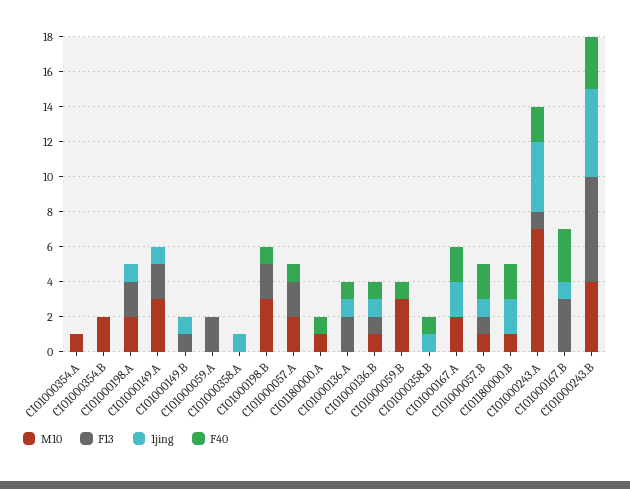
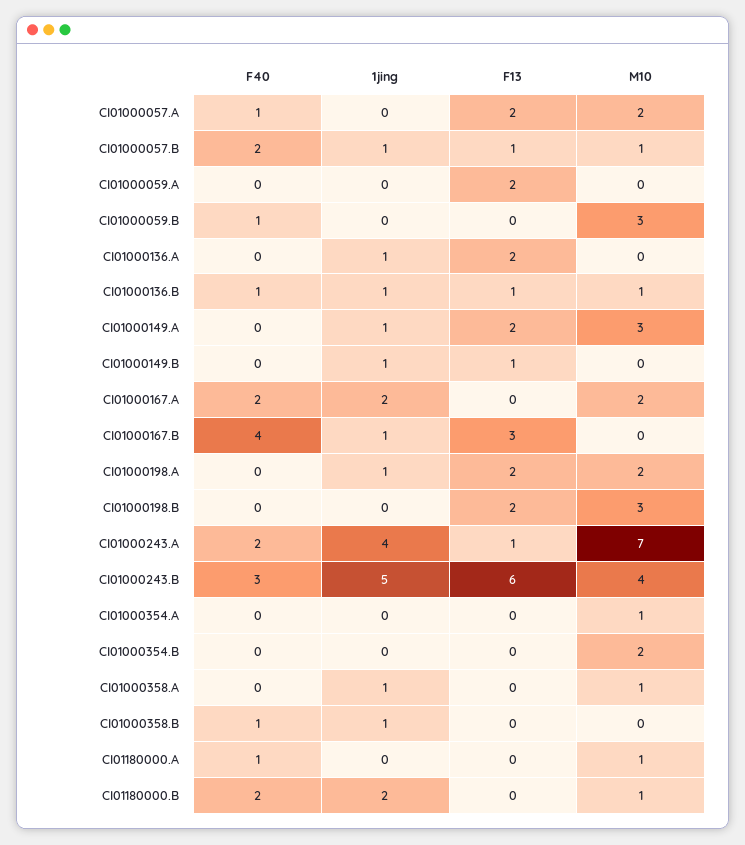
  {
    "M10": {
      "CI01000354.A": 1,
      "CI01000354.B": 2,
      "CI01000198.A": 2,
      "CI01000149.A": 3,
      "CI01000149.B": 0,
      "CI01000059.A": 0,
-     "CI01000358.A": 0,
+     "CI01000358.A": 1,
      "CI01000198.B": 3,
      "CI01000057.A": 2,
      "CI01180000.A": 1,
      "CI01000136.A": 0,
      "CI01000136.B": 1,
      "CI01000059.B": 3,
      "CI01000358.B": 0,
      "CI01000167.A": 2,
      "CI01000057.B": 1,
      "CI01180000.B": 1,
      "CI01000243.A": 7,
      "CI01000167.B": 0,
      "CI01000243.B": 4
    },
    "F13": {
      "CI01000354.A": 0,
      "CI01000354.B": 0,
      "CI01000198.A": 2,
      "CI01000149.A": 2,
      "CI01000149.B": 1,
      "CI01000059.A": 2,
      "CI01000358.A": 0,
      "CI01000198.B": 2,
      "CI01000057.A": 2,
      "CI01180000.A": 0,
      "CI01000136.A": 2,
      "CI01000136.B": 1,
      "CI01000059.B": 0,
      "CI01000358.B": 0,
      "CI01000167.A": 0,
      "CI01000057.B": 1,
      "CI01180000.B": 0,
      "CI01000243.A": 1,
      "CI01000167.B": 3,
      "CI01000243.B": 6
    },
    "1jing": {
      "CI01000354.A": 0,
      "CI01000354.B": 0,
      "CI01000198.A": 1,
      "CI01000149.A": 1,
      "CI01000149.B": 1,
      "CI01000059.A": 0,
      "CI01000358.A": 1,
      "CI01000198.B": 0,
      "CI01000057.A": 0,
      "CI01180000.A": 0,
      "CI01000136.A": 1,
      "CI01000136.B": 1,
      "CI01000059.B": 0,
      "CI01000358.B": 1,
      "CI01000167.A": 2,
      "CI01000057.B": 1,
      "CI01180000.B": 2,
      "CI01000243.A": 4,
      "CI01000167.B": 1,
      "CI01000243.B": 5
    },
    "F40": {
      "CI01000354.A": 0,
      "CI01000354.B": 0,
      "CI01000198.A": 0,
      "CI01000149.A": 0,
      "CI01000149.B": 0,
      "CI01000059.A": 0,
      "CI01000358.A": 0,
-     "CI01000198.B": 1,
+     "CI01000198.B": 0,
      "CI01000057.A": 1,
      "CI01180000.A": 1,
-     "CI01000136.A": 1,
+     "CI01000136.A": 0,
      "CI01000136.B": 1,
      "CI01000059.B": 1,
      "CI01000358.B": 1,
      "CI01000167.A": 2,
      "CI01000057.B": 2,
      "CI01180000.B": 2,
      "CI01000243.A": 2,
-     "CI01000167.B": 3,
+     "CI01000167.B": 4,
      "CI01000243.B": 3
    }
  }

